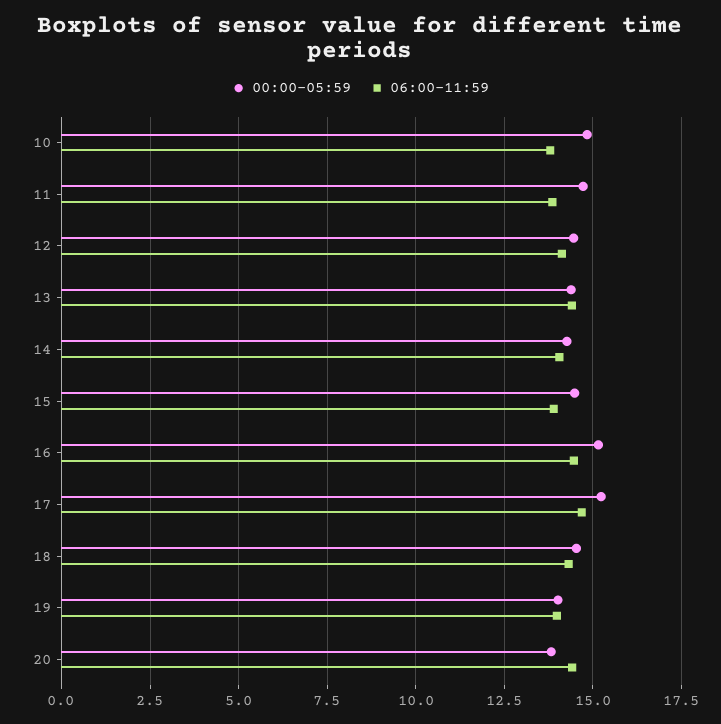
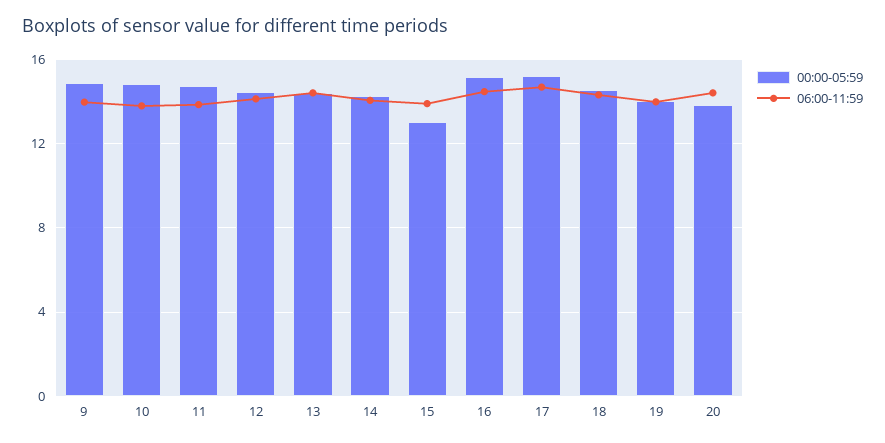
  {
    "00:00-05:59": {
      "10": 14.75,
      "11": 14.75,
      "12": 14.5,
      "13": 14.5,
      "14": 14.25,
-     "15": 14.5,
+     "15": 13,
      "16": 15.25,
      "17": 15.25,
      "18": 14.5,
      "19": 14,
-     "20": 13.75
+     "20": 13.75,
+     "9": 15
    },
    "06:00-11:59": {
      "10": 13.75,
      "11": 13.75,
      "12": 14.25,
      "13": 14.5,
      "14": 14,
      "15": 14,
      "16": 14.5,
      "17": 14.75,
      "18": 14.25,
      "19": 14,
-     "20": 14.5
+     "20": 14.5,
+     "9": 14
    }
  }

